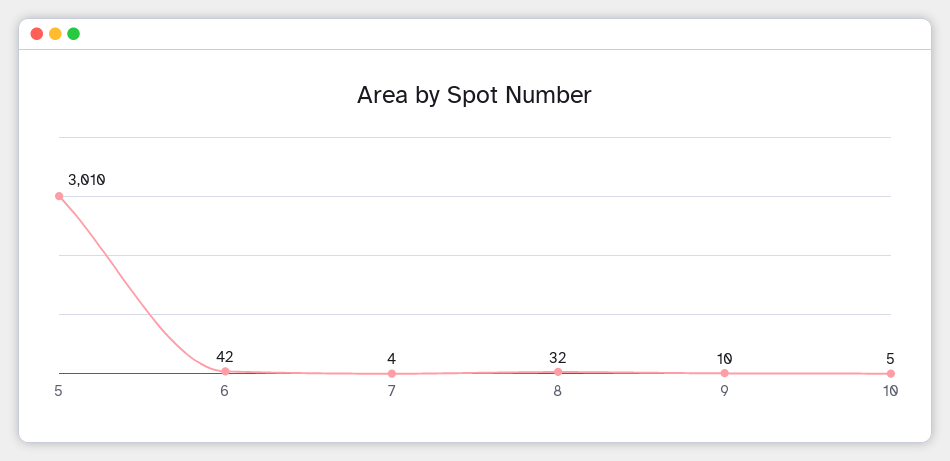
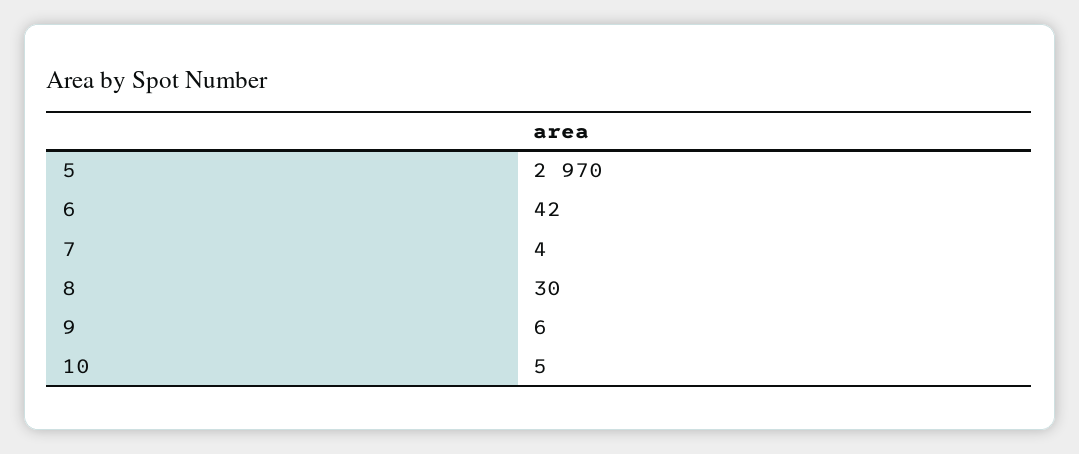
  {
-   "5": 3010,
+   "5": 2970,
    "6": 42,
    "7": 4,
-   "8": 32,
+   "8": 30,
-   "9": 10,
+   "9": 6,
    "10": 5
  }

